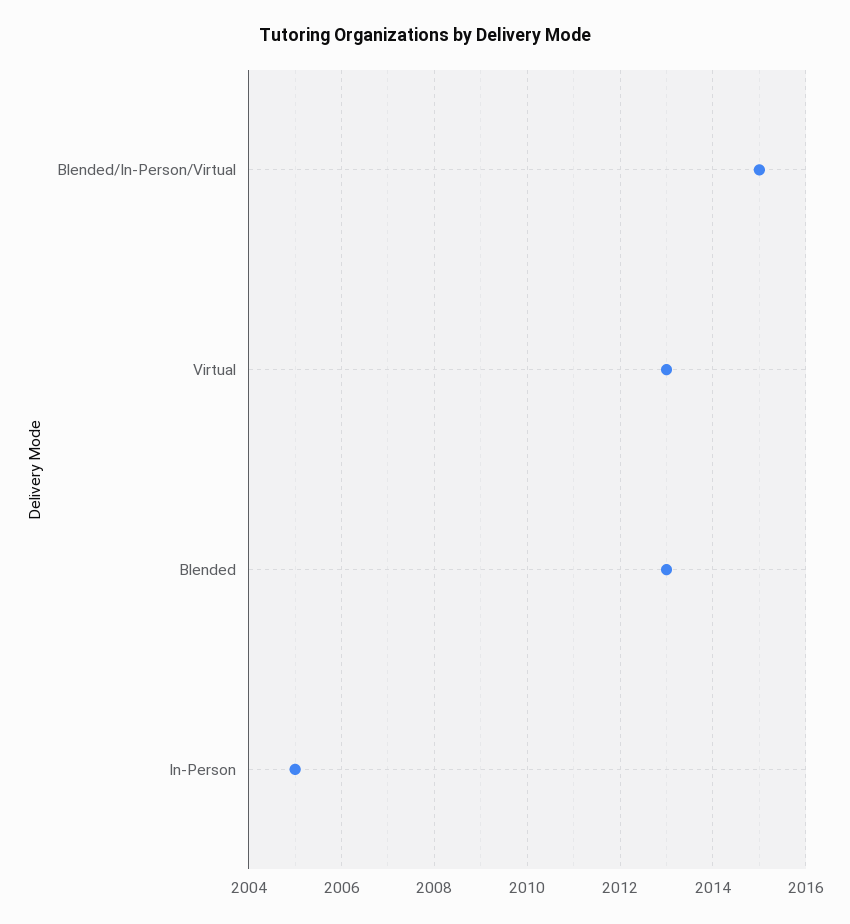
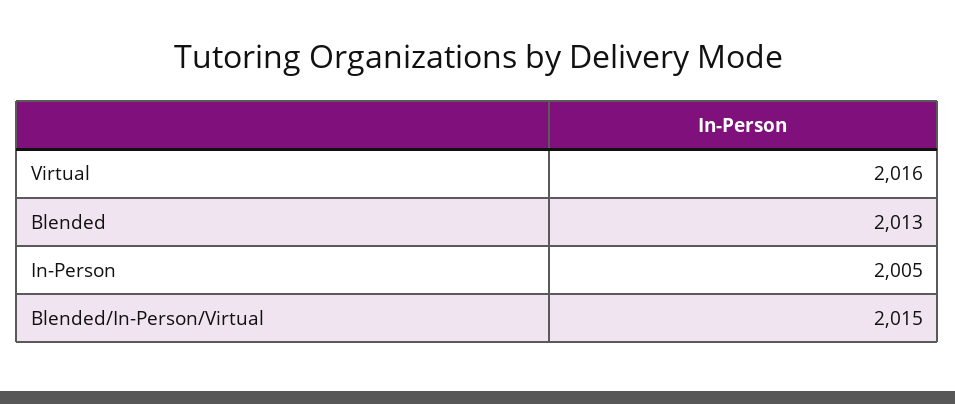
  {
    "Blended/In-Person/Virtual": 2015,
-   "Virtual": 2013,
+   "Virtual": 2016,
    "Blended": 2013,
    "In-Person": 2005
  }

